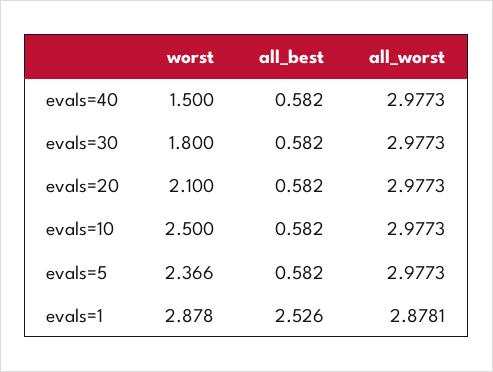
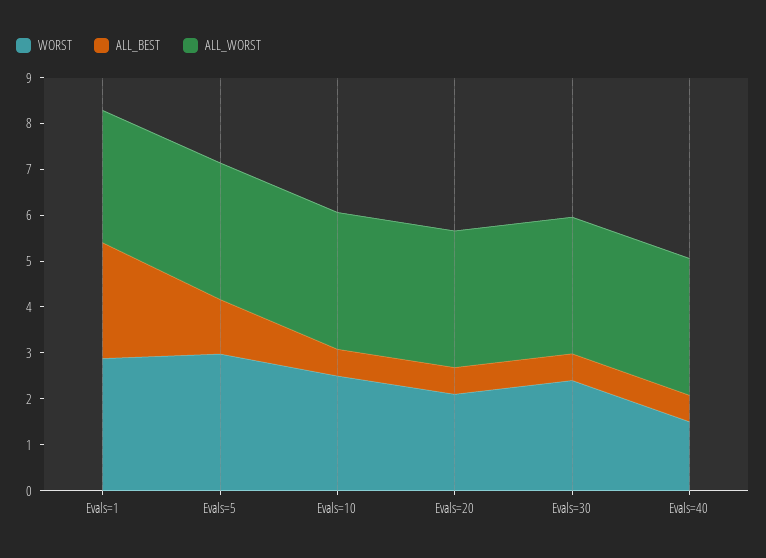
  {
    "worst": {
      "evals=40": 1.5,
-     "evals=30": 1.8,
+     "evals=30": 2.4,
      "evals=20": 2.1,
      "evals=10": 2.5,
-     "evals=5": 2.366,
+     "evals=5": 3,
      "evals=1": 2.878
    },
    "all_best": {
      "evals=40": 0.582,
      "evals=30": 0.582,
      "evals=20": 0.582,
      "evals=10": 0.582,
-     "evals=5": 0.582,
+     "evals=5": 1.2,
      "evals=1": 2.526
    },
    "all_worst": {
      "evals=40": 2.9773,
      "evals=30": 2.9773,
      "evals=20": 2.9773,
      "evals=10": 2.9773,
      "evals=5": 2.9773,
      "evals=1": 2.8781
    }
  }

